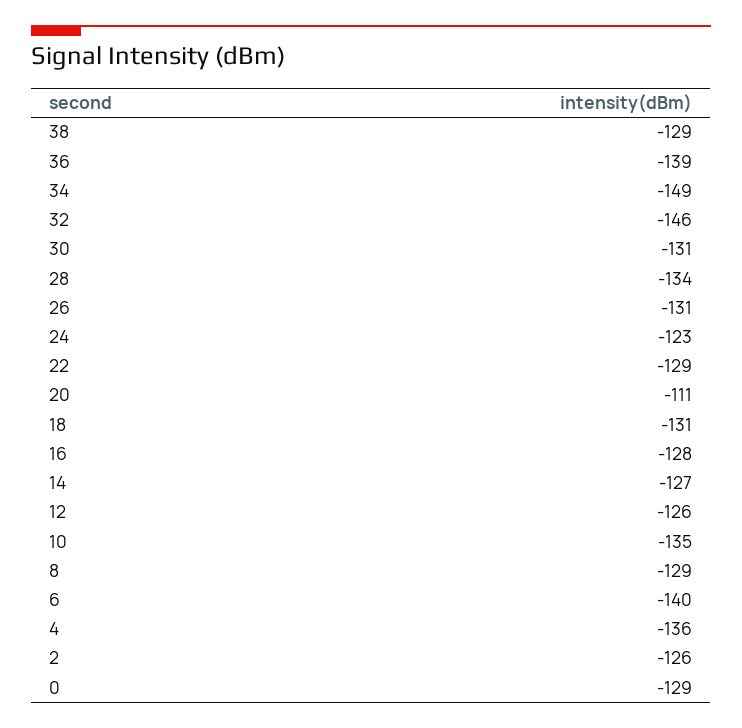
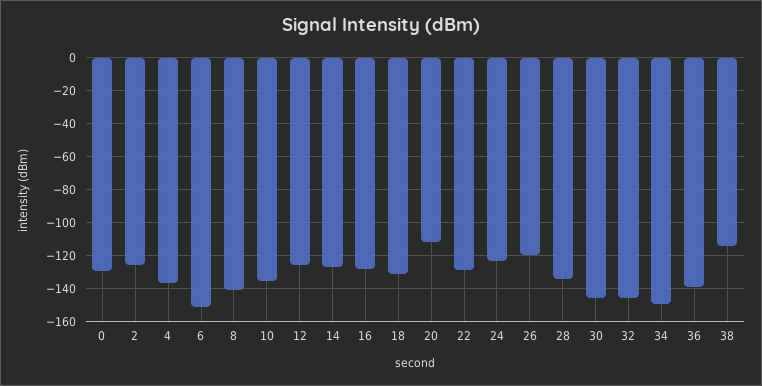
  {
-   "38": -129,
+   "38": -115,
    "36": -139,
    "34": -149,
    "32": -146,
-   "30": -131,
+   "30": -145,
    "28": -134,
-   "26": -131,
+   "26": -120,
    "24": -123,
    "22": -129,
    "20": -111,
    "18": -131,
    "16": -128,
    "14": -127,
    "12": -126,
    "10": -135,
-   "8": -129,
+   "8": -140,
-   "6": -140,
+   "6": -150,
    "4": -136,
    "2": -126,
    "0": -129
  }

